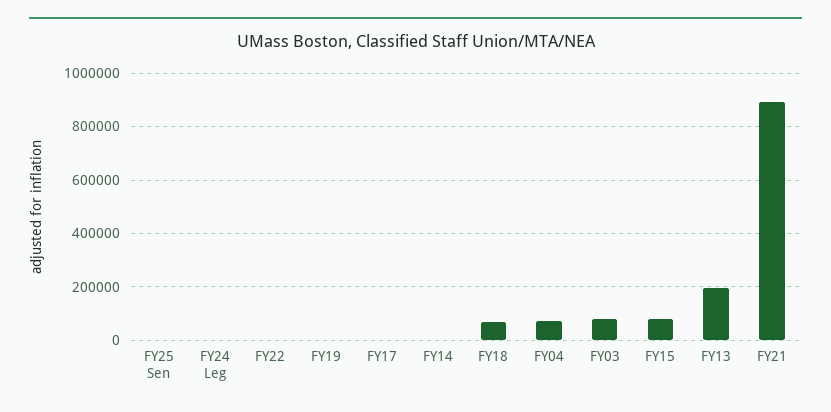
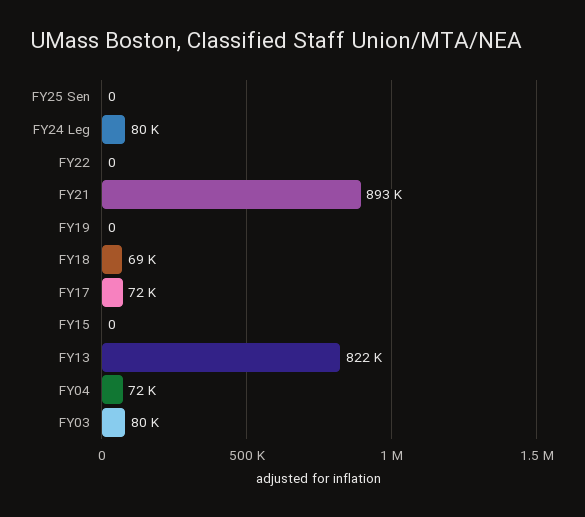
  {
    "FY25 Sen": 0,
-   "FY24 Leg": 0,
+   "FY24 Leg": 80000,
    "FY22": 0,
    "FY19": 0,
-   "FY17": 0,
+   "FY17": 72000,
-   "FY14": 0,
    "FY18": 69000,
    "FY04": 72000,
    "FY03": 80000,
-   "FY15": 75000,
+   "FY15": 0,
-   "FY13": 200000,
+   "FY13": 822000,
    "FY21": 893000
  }

